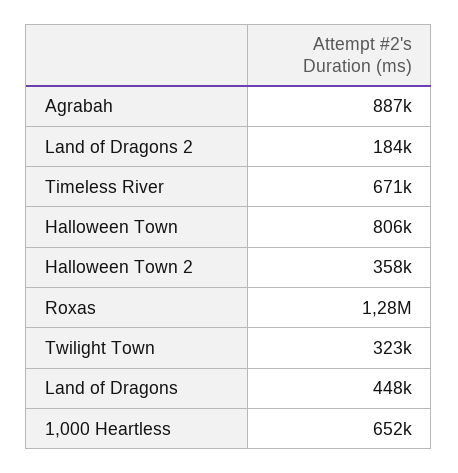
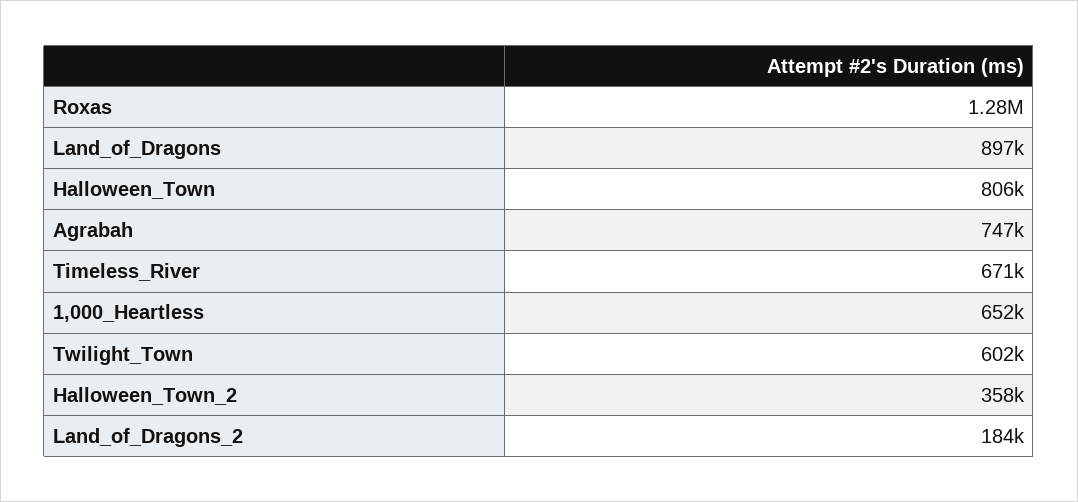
  {
-   "Agrabah": 887000,
+   "Agrabah": 747000,
    "Land of Dragons 2": 184000,
    "Timeless River": 671000,
    "Halloween Town": 806000,
    "Halloween Town 2": 358000,
    "Roxas": 1280000,
-   "Twilight Town": 323000,
+   "Twilight Town": 602000,
-   "Land of Dragons": 448000,
+   "Land of Dragons": 897000,
    "1,000 Heartless": 652000
  }

